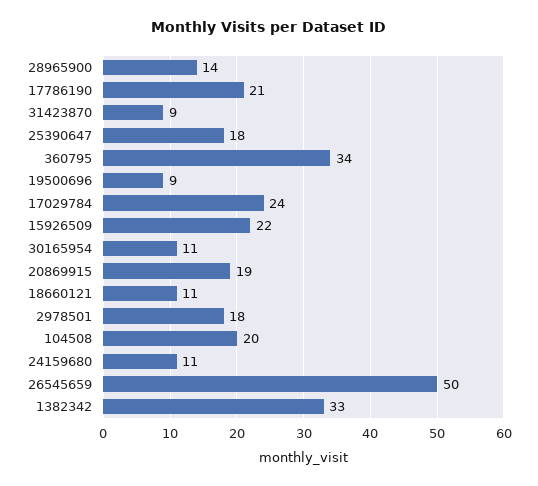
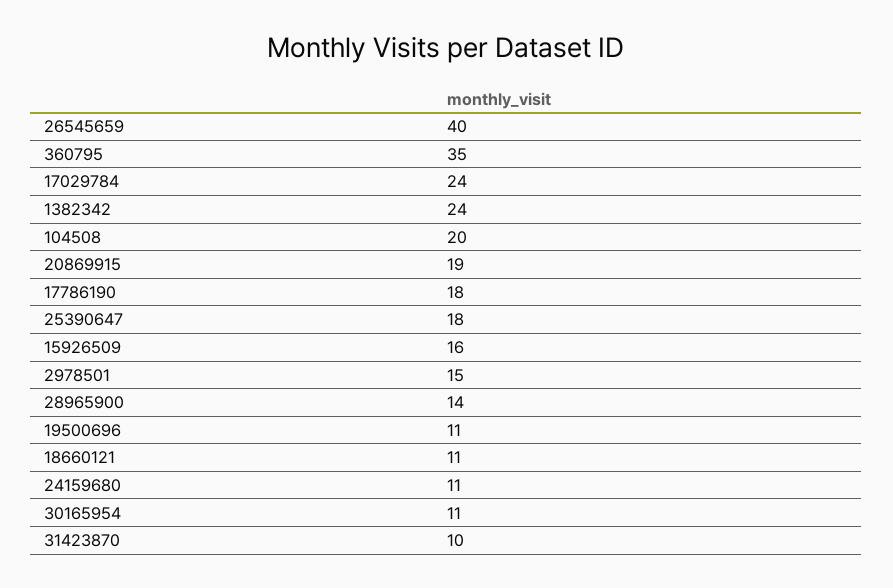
  {
    "28965900": 14,
-   "17786190": 21,
+   "17786190": 18,
-   "31423870": 9,
+   "31423870": 10,
    "25390647": 18,
-   "360795": 34,
+   "360795": 35,
-   "19500696": 9,
+   "19500696": 11,
    "17029784": 24,
-   "15926509": 22,
+   "15926509": 16,
    "30165954": 11,
    "20869915": 19,
    "18660121": 11,
-   "2978501": 18,
+   "2978501": 15,
    "104508": 20,
    "24159680": 11,
-   "26545659": 50,
+   "26545659": 40,
-   "1382342": 33
+   "1382342": 24
  }

